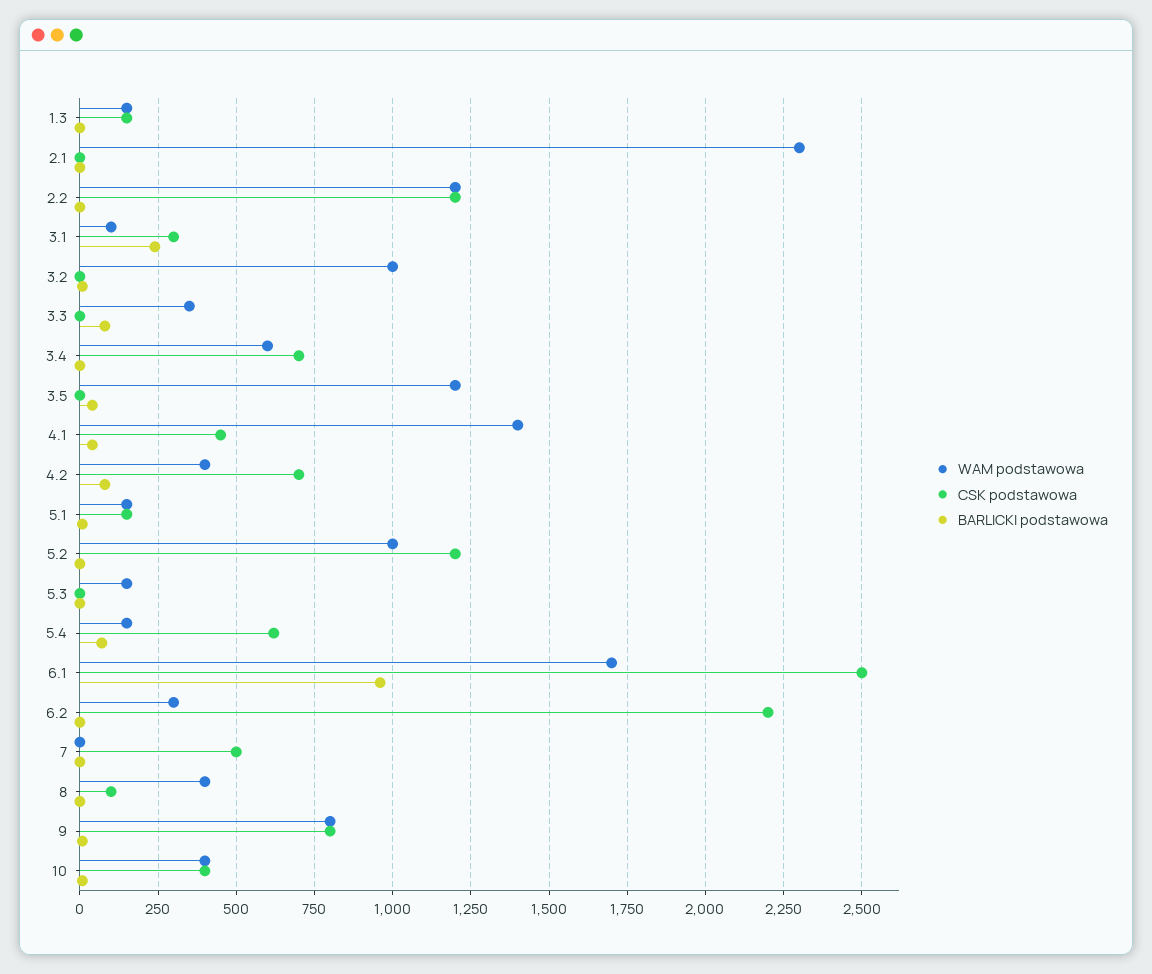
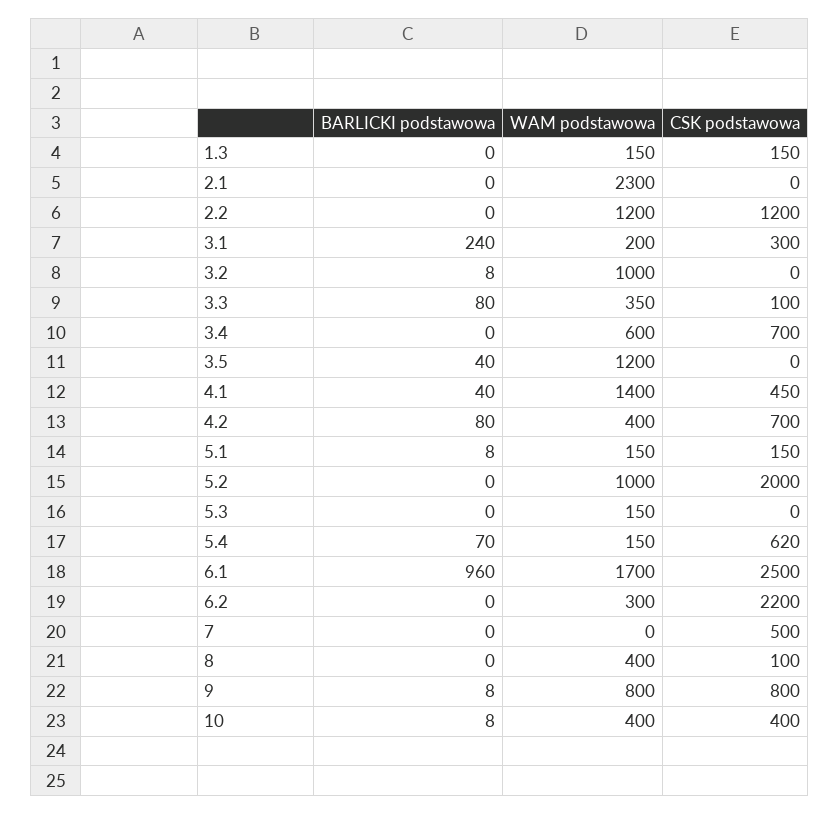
  {
    "WAM podstawowa": {
      "1.3": 150,
      "2.1": 2300,
      "2.2": 1200,
-     "3.1": 100,
+     "3.1": 200,
      "3.2": 1000,
      "3.3": 350,
      "3.4": 600,
      "3.5": 1200,
      "4.1": 1400,
      "4.2": 400,
      "5.1": 150,
      "5.2": 1000,
      "5.3": 150,
      "5.4": 150,
      "6.1": 1700,
      "6.2": 300,
      "7": 0,
      "8": 400,
      "9": 800,
      "10": 400
    },
    "CSK podstawowa": {
      "1.3": 150,
      "2.1": 0,
      "2.2": 1200,
      "3.1": 300,
      "3.2": 0,
-     "3.3": 0,
+     "3.3": 100,
      "3.4": 700,
      "3.5": 0,
      "4.1": 450,
      "4.2": 700,
      "5.1": 150,
-     "5.2": 1200,
+     "5.2": 2000,
      "5.3": 0,
      "5.4": 620,
      "6.1": 2500,
      "6.2": 2200,
      "7": 500,
      "8": 100,
      "9": 800,
      "10": 400
    },
    "BARLICKI podstawowa": {
      "1.3": 0,
      "2.1": 0,
      "2.2": 0,
      "3.1": 240,
      "3.2": 8,
      "3.3": 80,
      "3.4": 0,
      "3.5": 40,
      "4.1": 40,
      "4.2": 80,
      "5.1": 8,
      "5.2": 0,
      "5.3": 0,
      "5.4": 70,
      "6.1": 960,
      "6.2": 0,
      "7": 0,
      "8": 0,
      "9": 8,
      "10": 8
    }
  }

